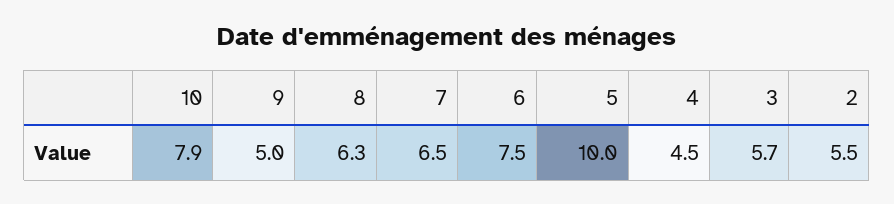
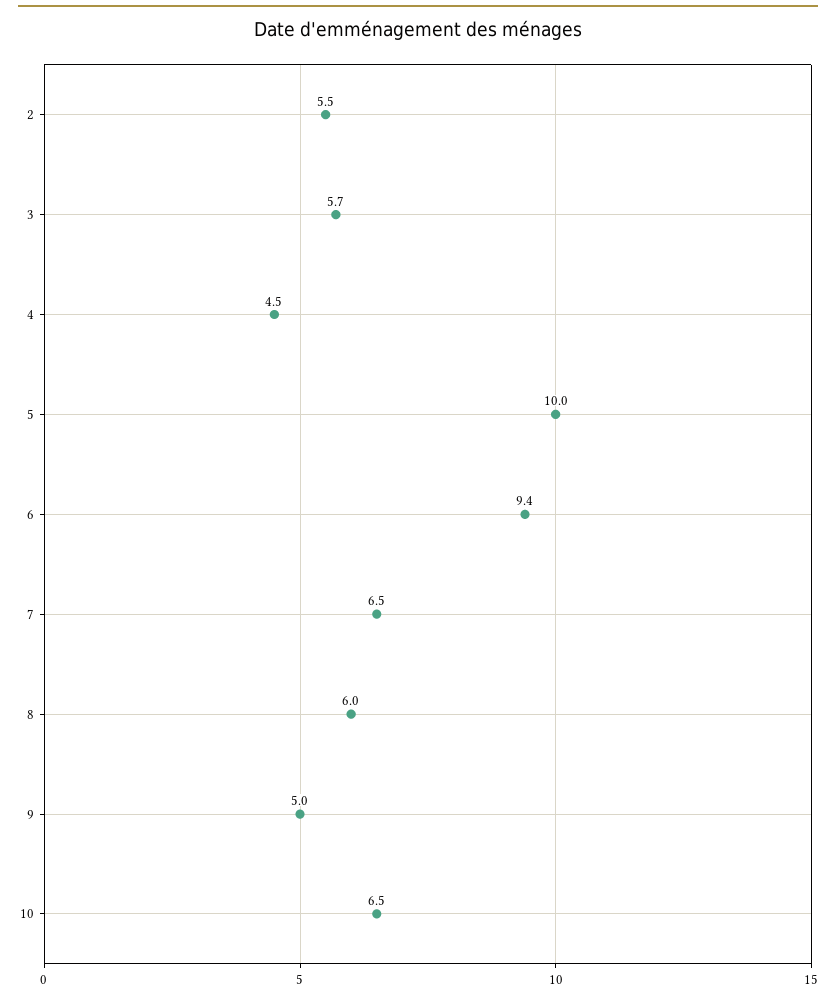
  {
-   "10": 7.9,
+   "10": 6.5,
    "9": 5,
-   "8": 6.3,
+   "8": 6,
    "7": 6.5,
-   "6": 7.5,
+   "6": 9.4,
    "5": 10,
    "4": 4.5,
    "3": 5.7,
    "2": 5.5
  }

